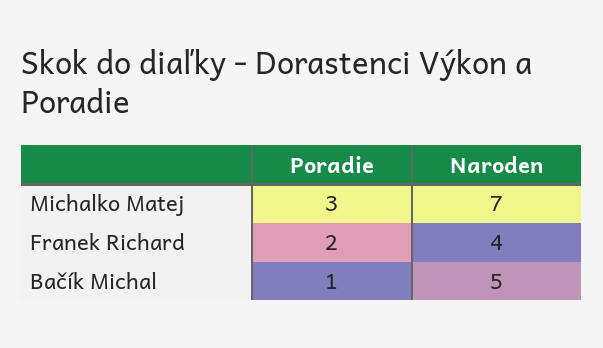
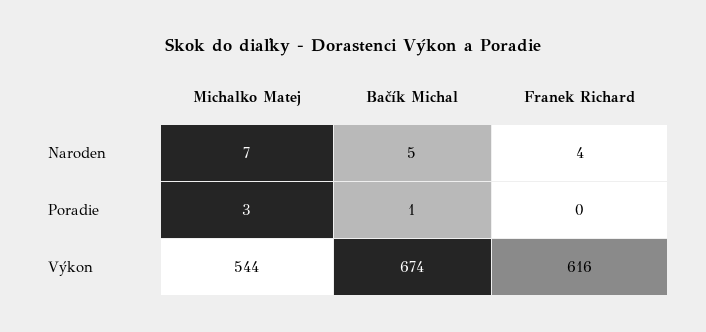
  {
    "Poradie": {
      "Michalko Matej": 3,
-     "Franek Richard": 2,
+     "Franek Richard": 0,
      "Bačík Michal": 1
    },
    "Naroden": {
      "Michalko Matej": 7,
      "Franek Richard": 4,
      "Bačík Michal": 5
-   }
+   },
+   "Výkon": {
+     "Michalko Matej": 544,
+     "Bačík Michal": 674,
+     "Franek Richard": 616
+   }
  }

